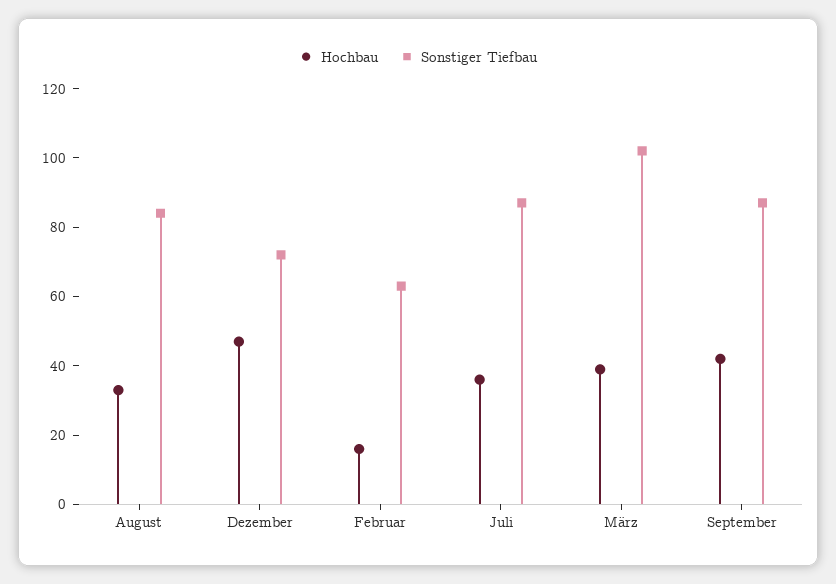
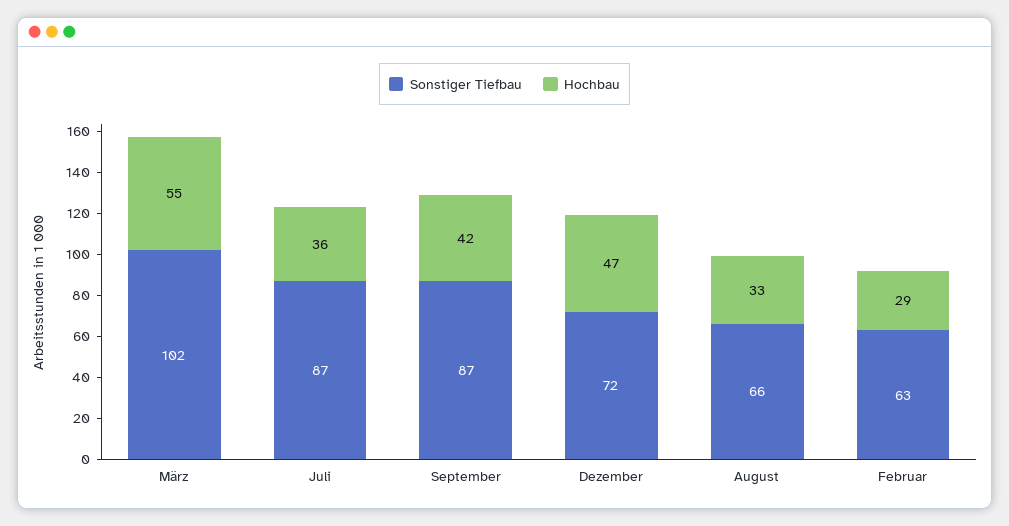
  {
    "Hochbau": {
      "August": 33,
      "Dezember": 47,
-     "Februar": 15,
+     "Februar": 29,
      "Juli": 36,
-     "März": 40,
+     "März": 55,
      "September": 42
    },
    "Sonstiger Tiefbau": {
-     "August": 85,
+     "August": 66,
      "Dezember": 72,
      "Februar": 63,
      "Juli": 87,
      "März": 102,
      "September": 87
    }
  }

